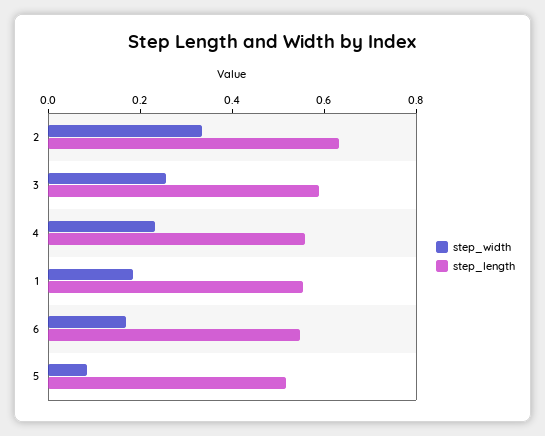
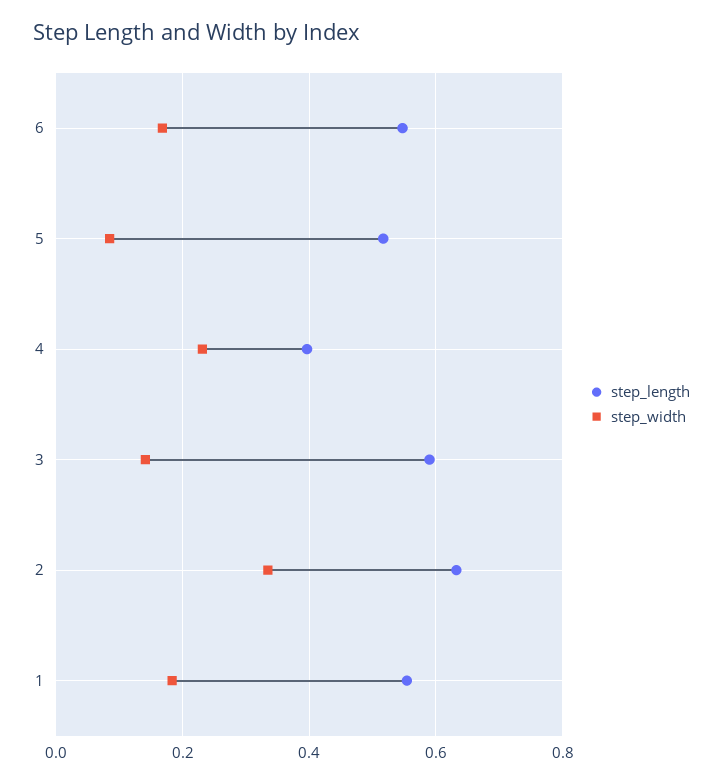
  {
    "step_width": {
      "2": 0.34,
-     "3": 0.25,
+     "3": 0.14,
      "4": 0.24,
      "1": 0.18,
      "6": 0.16,
      "5": 0.08
    },
    "step_length": {
      "2": 0.64,
      "3": 0.58,
-     "4": 0.55,
+     "4": 0.4,
      "1": 0.56,
      "6": 0.54,
      "5": 0.52
    }
  }

